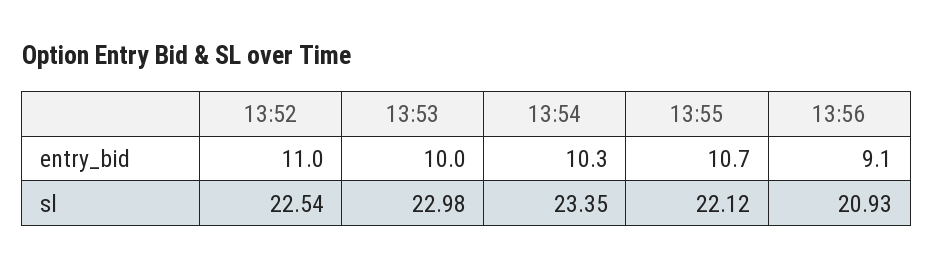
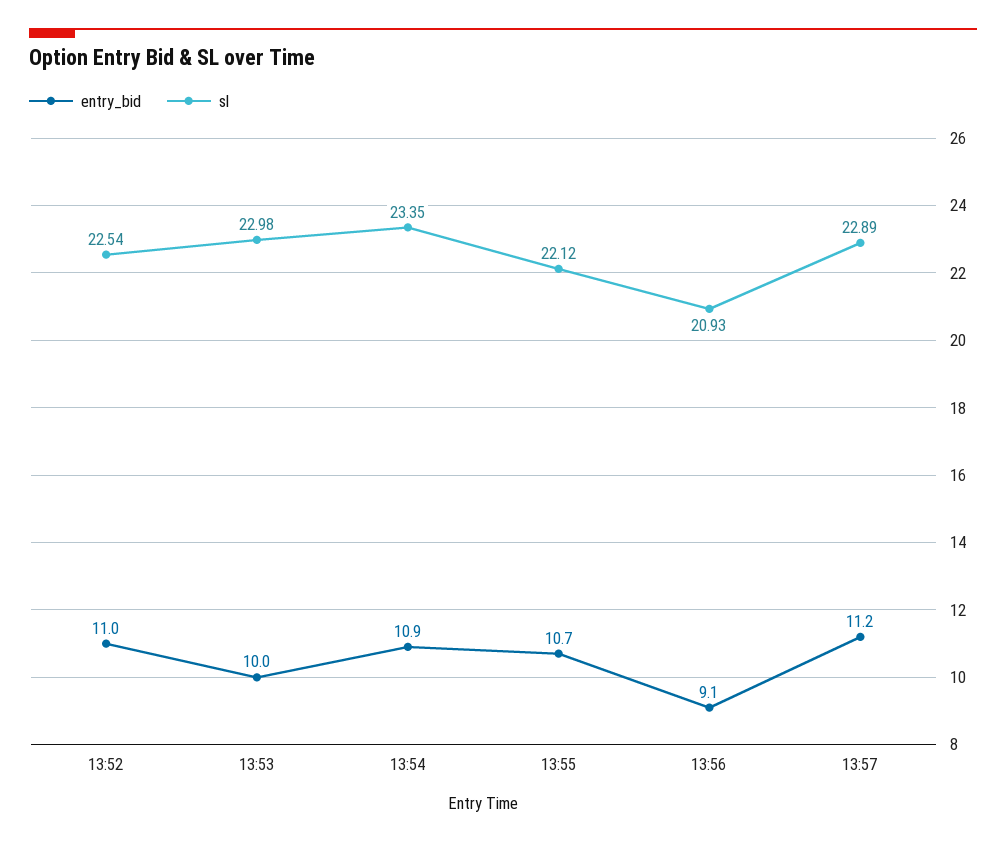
  {
    "entry_bid": {
      "13:52": 11,
      "13:53": 10,
-     "13:54": 10.3,
+     "13:54": 10.9,
      "13:55": 10.7,
-     "13:56": 9.1
+     "13:56": 9.1,
+     "13:57": 11.2
    },
    "sl": {
      "13:52": 22.54,
      "13:53": 22.98,
      "13:54": 23.35,
      "13:55": 22.12,
-     "13:56": 20.93
+     "13:56": 20.93,
+     "13:57": 22.89
    }
  }

